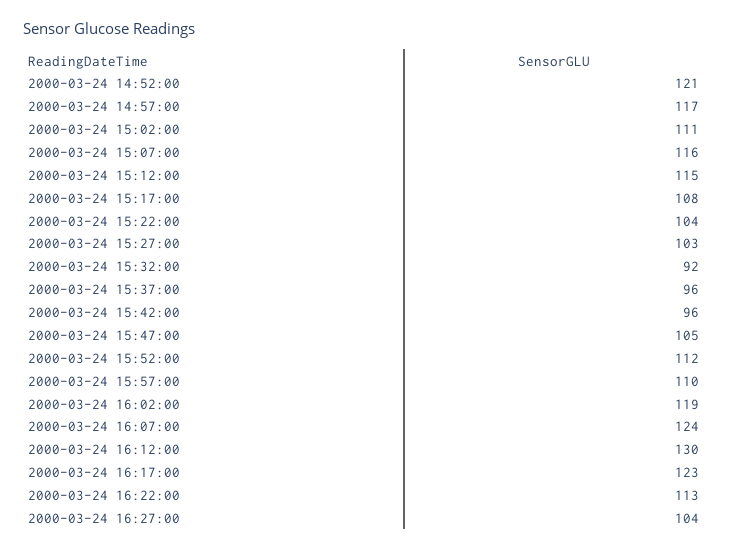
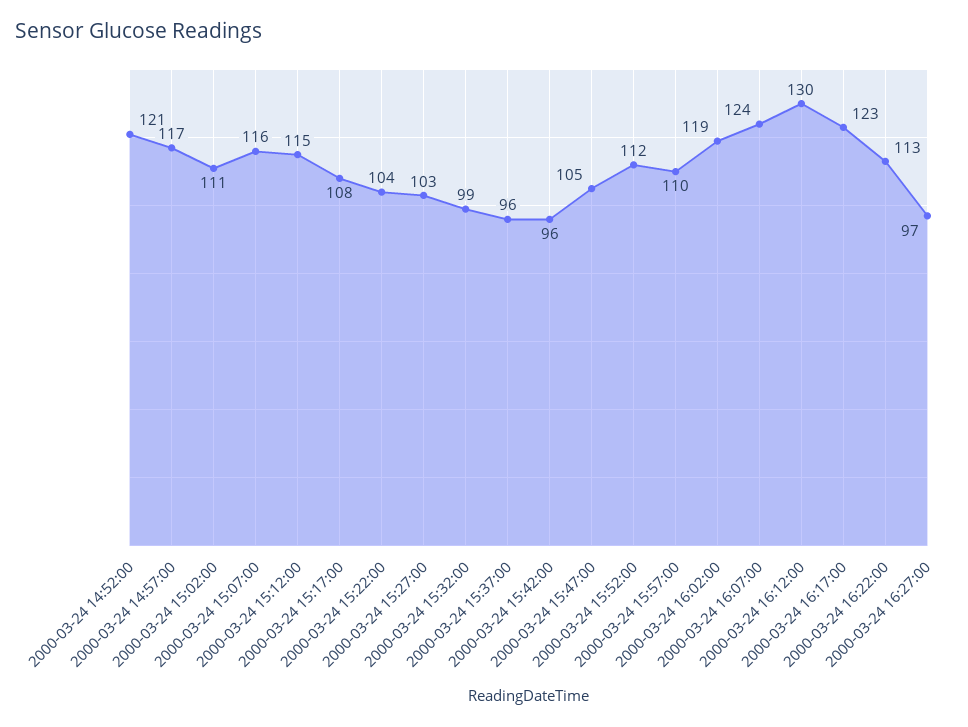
  {
    "2000-03-24 14:52:00": 121,
    "2000-03-24 14:57:00": 117,
    "2000-03-24 15:02:00": 111,
    "2000-03-24 15:07:00": 116,
    "2000-03-24 15:12:00": 115,
    "2000-03-24 15:17:00": 108,
    "2000-03-24 15:22:00": 104,
    "2000-03-24 15:27:00": 103,
-   "2000-03-24 15:32:00": 92,
+   "2000-03-24 15:32:00": 99,
    "2000-03-24 15:37:00": 96,
    "2000-03-24 15:42:00": 96,
    "2000-03-24 15:47:00": 105,
    "2000-03-24 15:52:00": 112,
    "2000-03-24 15:57:00": 110,
    "2000-03-24 16:02:00": 119,
    "2000-03-24 16:07:00": 124,
    "2000-03-24 16:12:00": 130,
    "2000-03-24 16:17:00": 123,
    "2000-03-24 16:22:00": 113,
-   "2000-03-24 16:27:00": 104
+   "2000-03-24 16:27:00": 97
  }

